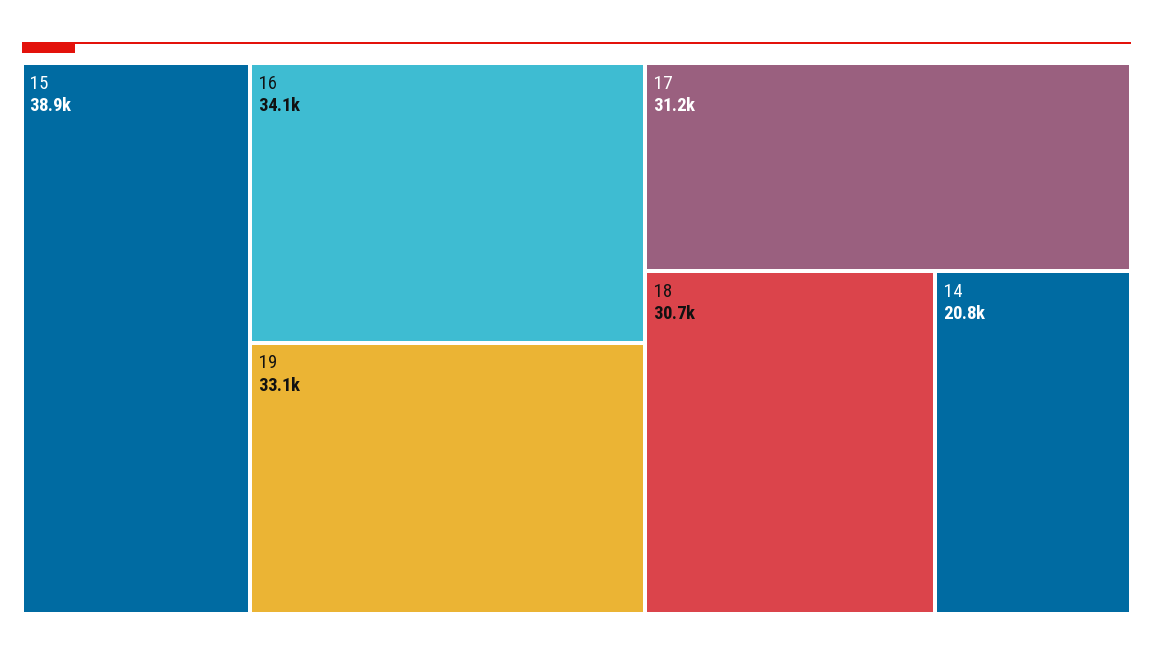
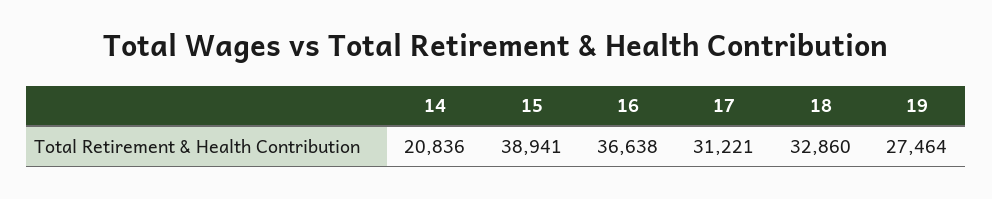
  {
    "15": 38941,
-   "16": 34100,
+   "16": 36638,
-   "19": 33100,
+   "19": 27464,
    "17": 31221,
-   "18": 30700,
+   "18": 32860,
    "14": 20836
  }

